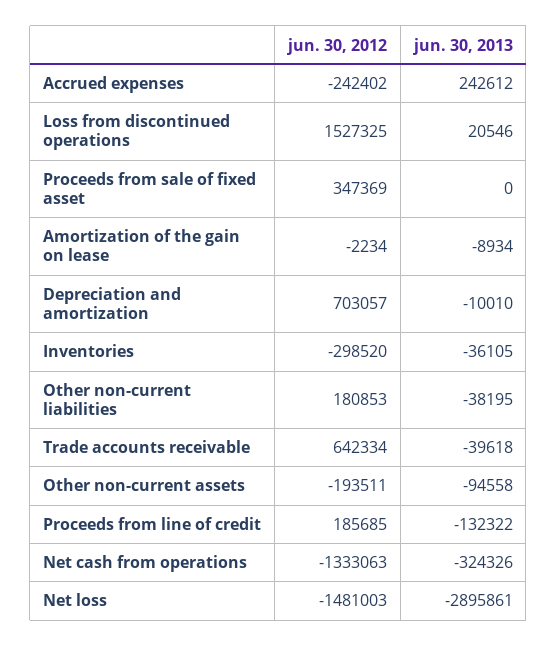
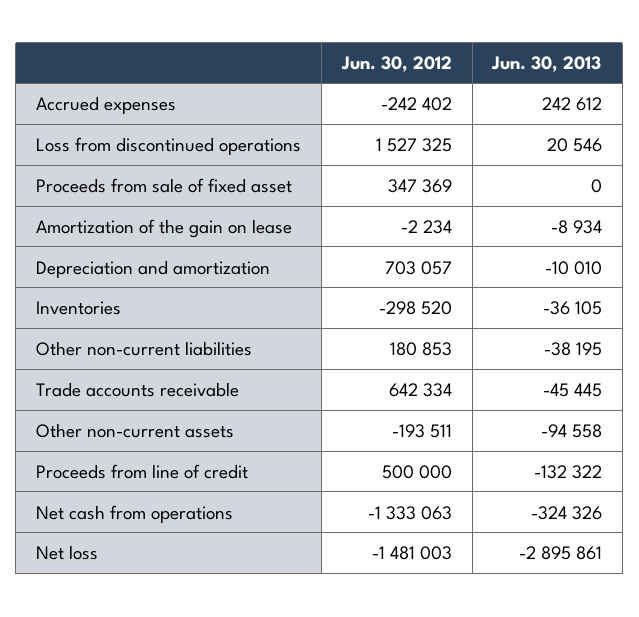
  {
    "jun. 30, 2012": {
      "Accrued expenses": -242402,
      "Loss from discontinued operations": 1527325,
      "Proceeds from sale of fixed asset": 347369,
      "Amortization of the gain on lease": -2234,
      "Depreciation and amortization": 703057,
      "Inventories": -298520,
      "Other non-current liabilities": 180853,
      "Trade accounts receivable": 642334,
      "Other non-current assets": -193511,
-     "Proceeds from line of credit": 185685,
+     "Proceeds from line of credit": 500000,
      "Net cash from operations": -1333063,
      "Net loss": -1481003
    },
    "jun. 30, 2013": {
      "Accrued expenses": 242612,
      "Loss from discontinued operations": 20546,
      "Proceeds from sale of fixed asset": 0,
      "Amortization of the gain on lease": -8934,
      "Depreciation and amortization": -10010,
      "Inventories": -36105,
      "Other non-current liabilities": -38195,
-     "Trade accounts receivable": -39618,
+     "Trade accounts receivable": -45445,
      "Other non-current assets": -94558,
      "Proceeds from line of credit": -132322,
      "Net cash from operations": -324326,
      "Net loss": -2895861
    }
  }

